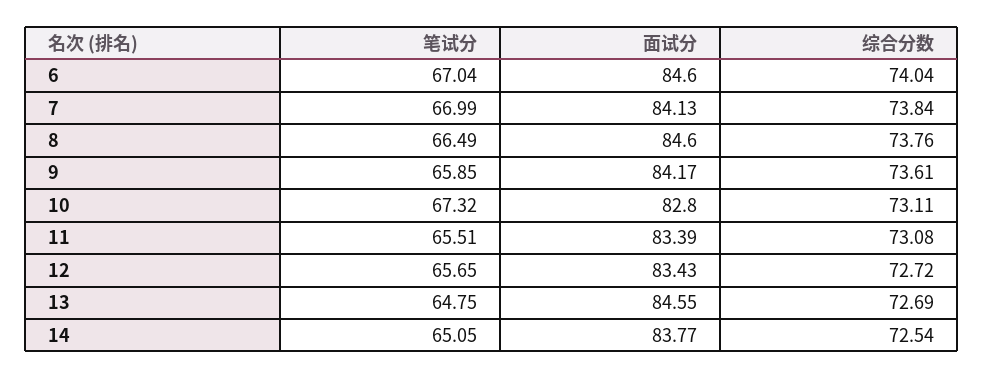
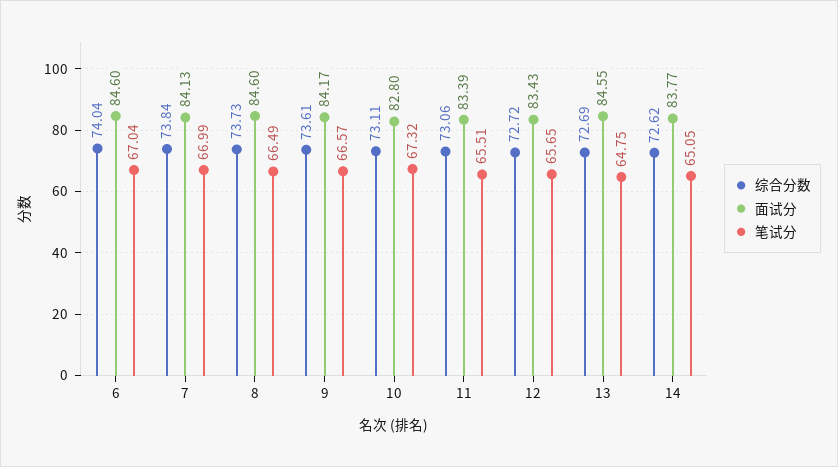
  {
    "笔试分": {
      "6": 67.04,
      "7": 66.99,
      "8": 66.49,
-     "9": 65.85,
+     "9": 66.57,
      "10": 67.32,
      "11": 65.51,
      "12": 65.65,
      "13": 64.75,
      "14": 65.05
    },
    "面试分": {
      "6": 84.6,
      "7": 84.13,
      "8": 84.6,
      "9": 84.17,
      "10": 82.8,
      "11": 83.39,
      "12": 83.43,
      "13": 84.55,
      "14": 83.77
    },
    "综合分数": {
      "6": 74.04,
      "7": 73.84,
-     "8": 73.76,
+     "8": 73.73,
      "9": 73.61,
      "10": 73.11,
-     "11": 73.08,
+     "11": 73.06,
      "12": 72.72,
      "13": 72.69,
-     "14": 72.54
+     "14": 72.62
    }
  }

